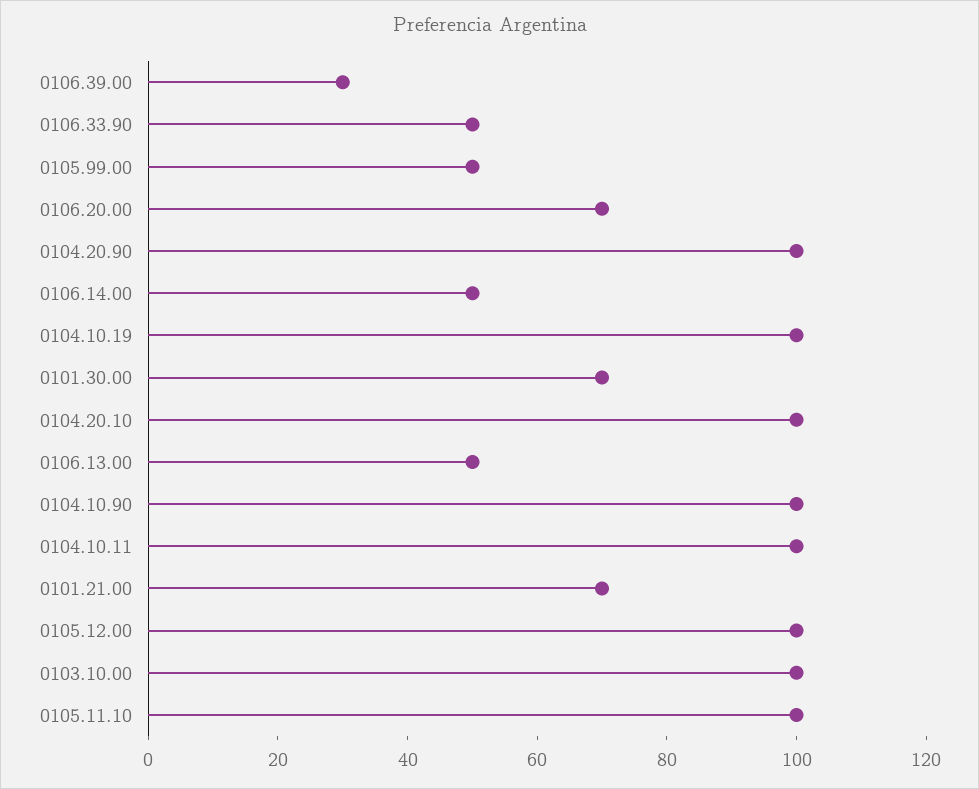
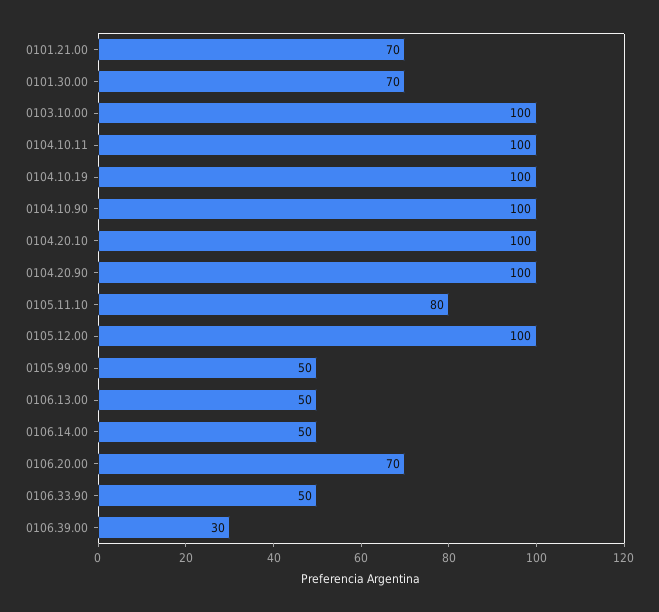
  {
    "0106.39.00": 30,
    "0106.33.90": 50,
    "0105.99.00": 50,
    "0106.20.00": 70,
    "0104.20.90": 100,
    "0106.14.00": 50,
    "0104.10.19": 100,
    "0101.30.00": 70,
    "0104.20.10": 100,
    "0106.13.00": 50,
    "0104.10.90": 100,
    "0104.10.11": 100,
    "0101.21.00": 70,
    "0105.12.00": 100,
    "0103.10.00": 100,
-   "0105.11.10": 100
+   "0105.11.10": 80
  }

